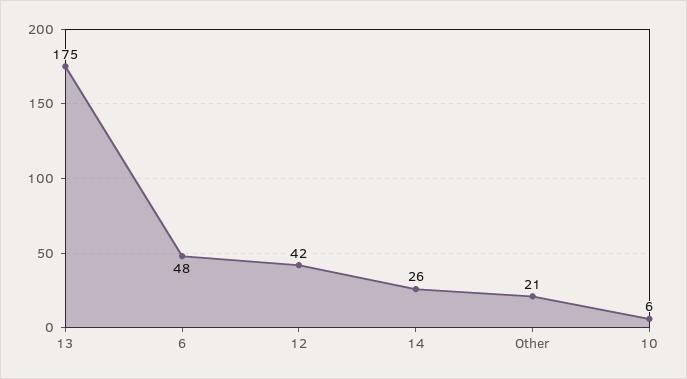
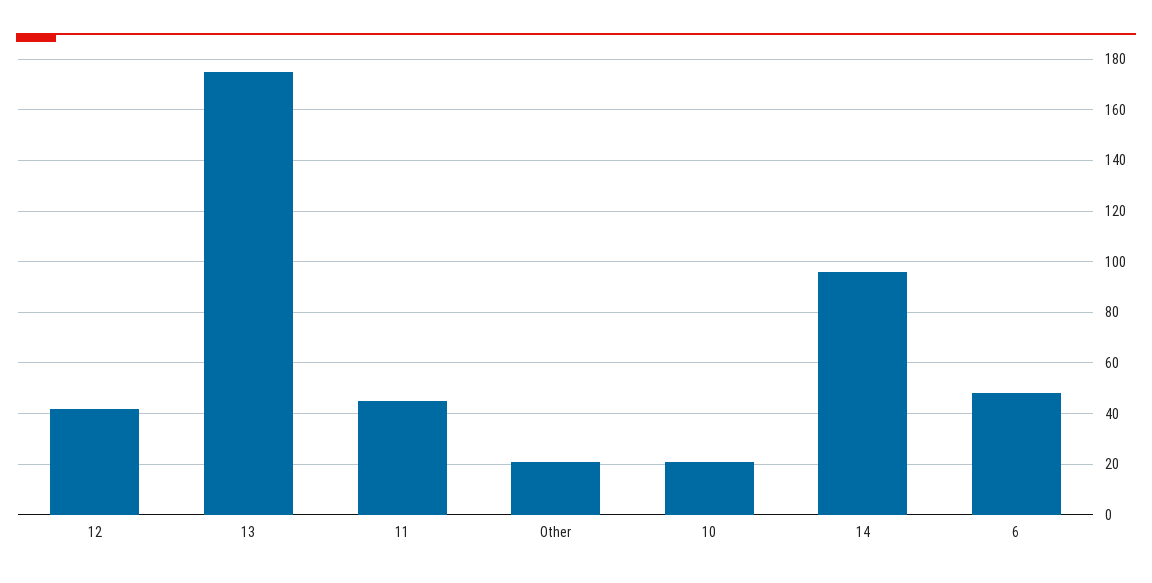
  {
    "13": 175,
    "6": 48,
    "12": 42,
-   "14": 26,
+   "14": 95,
    "Other": 21,
-   "10": 6
+   "10": 20,
+   "11": 45
  }

